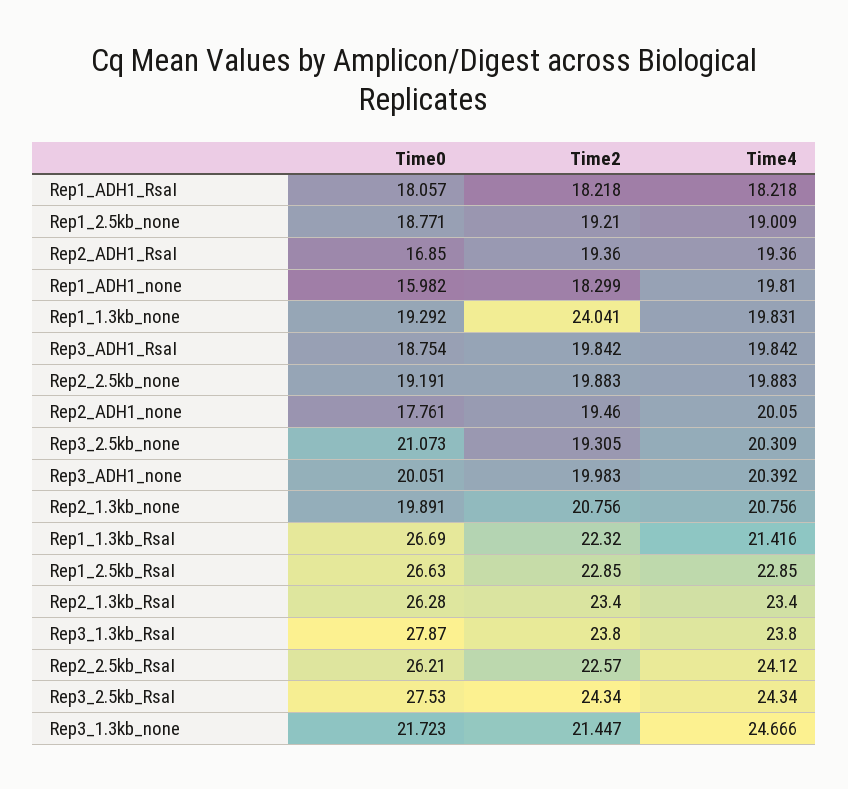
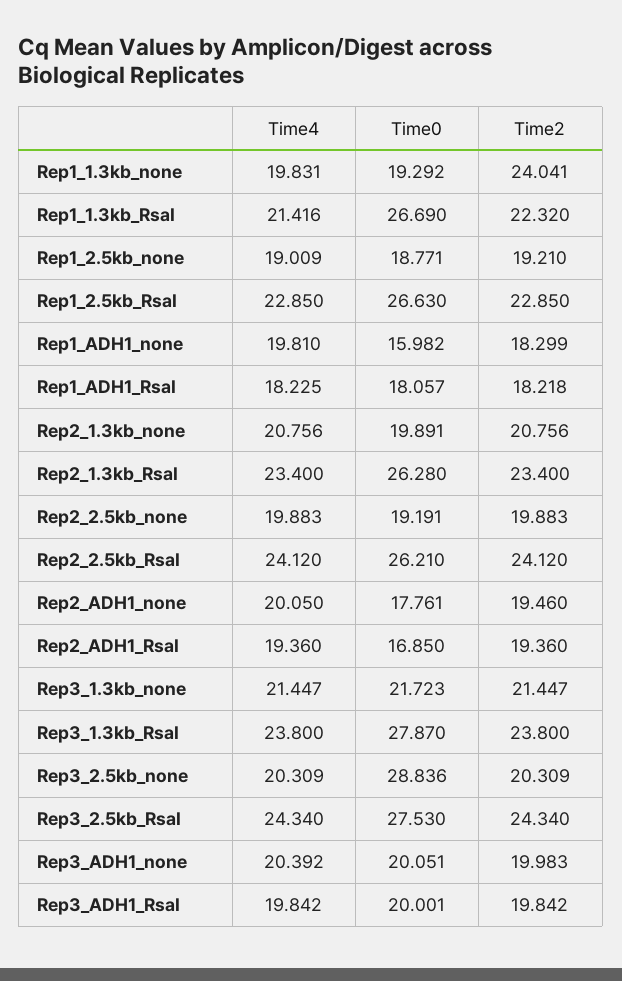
  {
    "Time0": {
      "Rep1_ADH1_RsaI": 18.057,
      "Rep1_2.5kb_none": 18.771,
      "Rep2_ADH1_RsaI": 16.85,
      "Rep1_ADH1_none": 15.982,
      "Rep1_1.3kb_none": 19.292,
-     "Rep3_ADH1_RsaI": 18.754,
+     "Rep3_ADH1_RsaI": 20.001,
      "Rep2_2.5kb_none": 19.191,
      "Rep2_ADH1_none": 17.761,
-     "Rep3_2.5kb_none": 21.073,
+     "Rep3_2.5kb_none": 28.836,
      "Rep3_ADH1_none": 20.051,
      "Rep2_1.3kb_none": 19.891,
      "Rep1_1.3kb_RsaI": 26.69,
      "Rep1_2.5kb_RsaI": 26.63,
      "Rep2_1.3kb_RsaI": 26.28,
      "Rep3_1.3kb_RsaI": 27.87,
      "Rep2_2.5kb_RsaI": 26.21,
      "Rep3_2.5kb_RsaI": 27.53,
      "Rep3_1.3kb_none": 21.723
    },
    "Time2": {
      "Rep1_ADH1_RsaI": 18.218,
      "Rep1_2.5kb_none": 19.21,
      "Rep2_ADH1_RsaI": 19.36,
      "Rep1_ADH1_none": 18.299,
      "Rep1_1.3kb_none": 24.041,
      "Rep3_ADH1_RsaI": 19.842,
      "Rep2_2.5kb_none": 19.883,
      "Rep2_ADH1_none": 19.46,
-     "Rep3_2.5kb_none": 19.305,
+     "Rep3_2.5kb_none": 20.309,
      "Rep3_ADH1_none": 19.983,
      "Rep2_1.3kb_none": 20.756,
      "Rep1_1.3kb_RsaI": 22.32,
      "Rep1_2.5kb_RsaI": 22.85,
      "Rep2_1.3kb_RsaI": 23.4,
      "Rep3_1.3kb_RsaI": 23.8,
-     "Rep2_2.5kb_RsaI": 22.57,
+     "Rep2_2.5kb_RsaI": 24.12,
      "Rep3_2.5kb_RsaI": 24.34,
      "Rep3_1.3kb_none": 21.447
    },
    "Time4": {
-     "Rep1_ADH1_RsaI": 18.218,
+     "Rep1_ADH1_RsaI": 18.225,
      "Rep1_2.5kb_none": 19.009,
      "Rep2_ADH1_RsaI": 19.36,
      "Rep1_ADH1_none": 19.81,
      "Rep1_1.3kb_none": 19.831,
      "Rep3_ADH1_RsaI": 19.842,
      "Rep2_2.5kb_none": 19.883,
      "Rep2_ADH1_none": 20.05,
      "Rep3_2.5kb_none": 20.309,
      "Rep3_ADH1_none": 20.392,
      "Rep2_1.3kb_none": 20.756,
      "Rep1_1.3kb_RsaI": 21.416,
      "Rep1_2.5kb_RsaI": 22.85,
      "Rep2_1.3kb_RsaI": 23.4,
      "Rep3_1.3kb_RsaI": 23.8,
      "Rep2_2.5kb_RsaI": 24.12,
      "Rep3_2.5kb_RsaI": 24.34,
-     "Rep3_1.3kb_none": 24.666
+     "Rep3_1.3kb_none": 21.447
    }
  }

